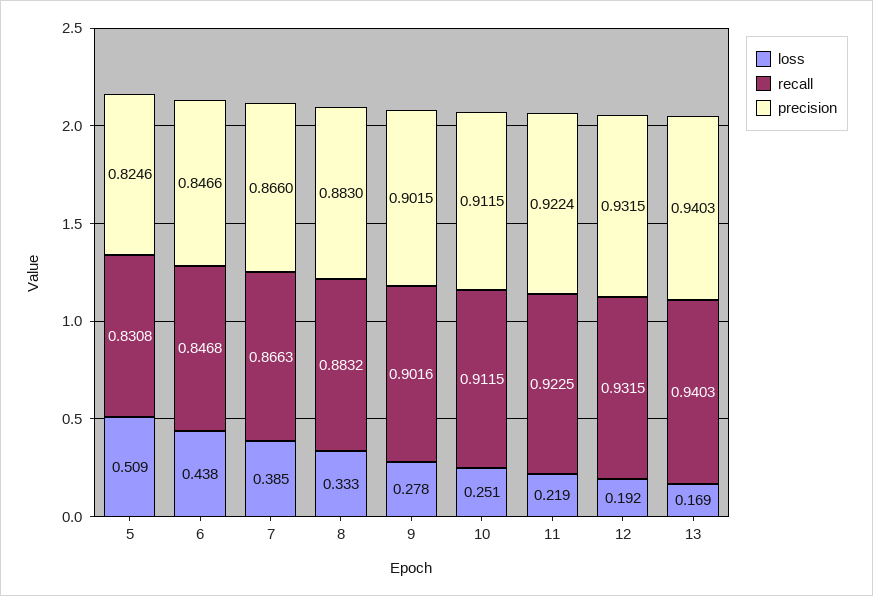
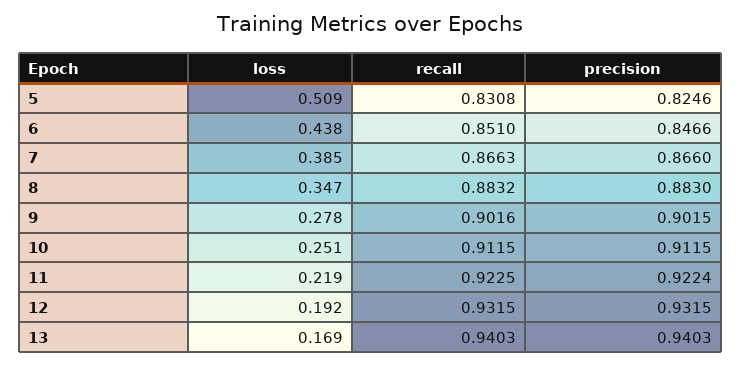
  {
    "loss": {
      "5": 0.509,
      "6": 0.438,
      "7": 0.385,
-     "8": 0.333,
+     "8": 0.347,
      "9": 0.278,
      "10": 0.251,
      "11": 0.219,
      "12": 0.192,
      "13": 0.169
    },
    "recall": {
      "5": 0.8308,
-     "6": 0.8468,
+     "6": 0.851,
      "7": 0.8663,
      "8": 0.8832,
      "9": 0.9016,
      "10": 0.9115,
      "11": 0.9225,
      "12": 0.9315,
      "13": 0.9403
    },
    "precision": {
      "5": 0.8246,
      "6": 0.8466,
      "7": 0.866,
      "8": 0.883,
      "9": 0.9015,
      "10": 0.9115,
      "11": 0.9224,
      "12": 0.9315,
      "13": 0.9403
    }
  }

